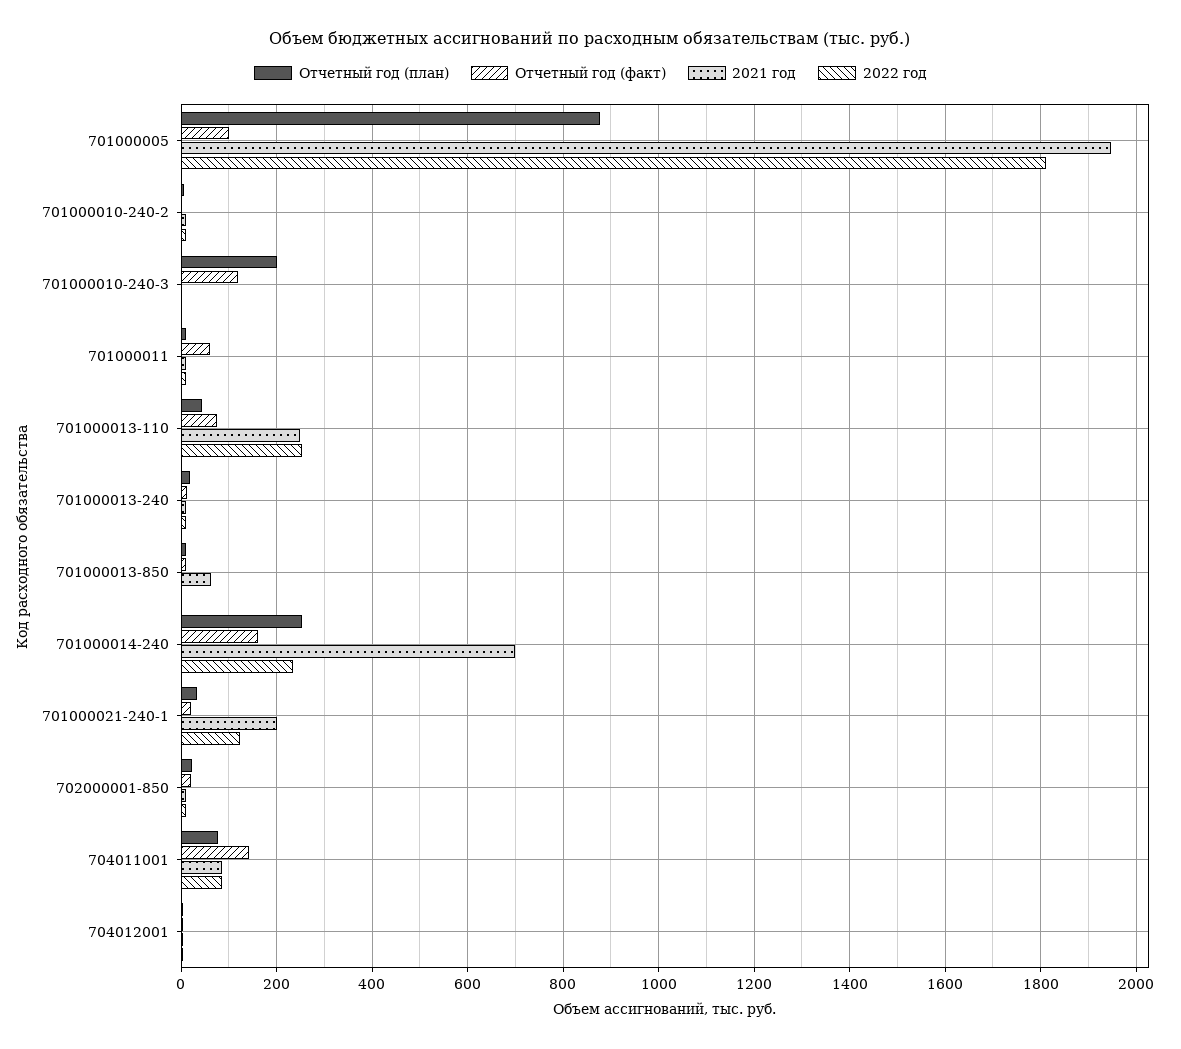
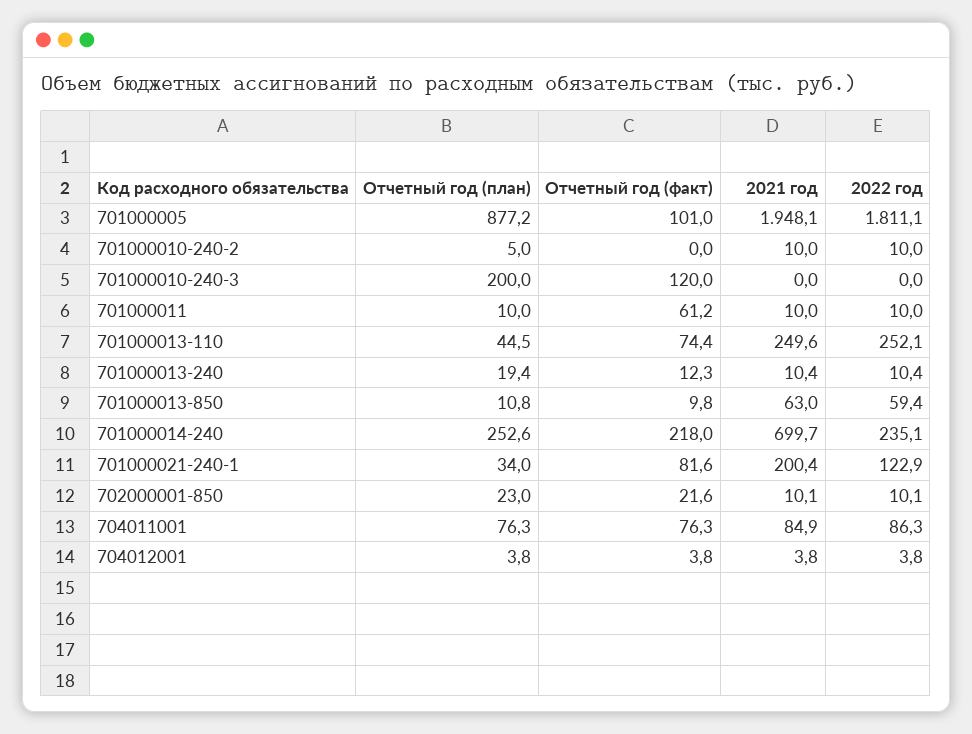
  {
    "Отчетный год (план)": {
      "701000005": 877.2,
      "701000010-240-2": 5,
      "701000010-240-3": 200,
      "701000011": 10,
      "701000013-110": 44.5,
      "701000013-240": 19.4,
      "701000013-850": 10.8,
      "701000014-240": 252.6,
      "701000021-240-1": 34,
      "702000001-850": 23,
      "704011001": 76.3,
      "704012001": 3.8
    },
    "Отчетный год (факт)": {
      "701000005": 101,
      "701000010-240-2": 0,
      "701000010-240-3": 120,
      "701000011": 61.2,
      "701000013-110": 74.4,
      "701000013-240": 12.3,
      "701000013-850": 9.8,
-     "701000014-240": 160,
+     "701000014-240": 218,
-     "701000021-240-1": 20,
+     "701000021-240-1": 81.6,
      "702000001-850": 21.6,
-     "704011001": 140,
+     "704011001": 76.3,
      "704012001": 3.8
    },
    "2021 год": {
      "701000005": 1948.1,
      "701000010-240-2": 10,
      "701000010-240-3": 0,
      "701000011": 10,
      "701000013-110": 249.6,
      "701000013-240": 10.4,
      "701000013-850": 63,
      "701000014-240": 699.7,
      "701000021-240-1": 200.4,
      "702000001-850": 10.1,
      "704011001": 84.9,
      "704012001": 3.8
    },
    "2022 год": {
      "701000005": 1811.1,
      "701000010-240-2": 10,
      "701000010-240-3": 0,
      "701000011": 10,
      "701000013-110": 252.1,
      "701000013-240": 10.4,
-     "701000013-850": 0,
+     "701000013-850": 59.4,
      "701000014-240": 235.1,
      "701000021-240-1": 122.9,
      "702000001-850": 10.1,
      "704011001": 86.3,
      "704012001": 3.8
    }
  }

